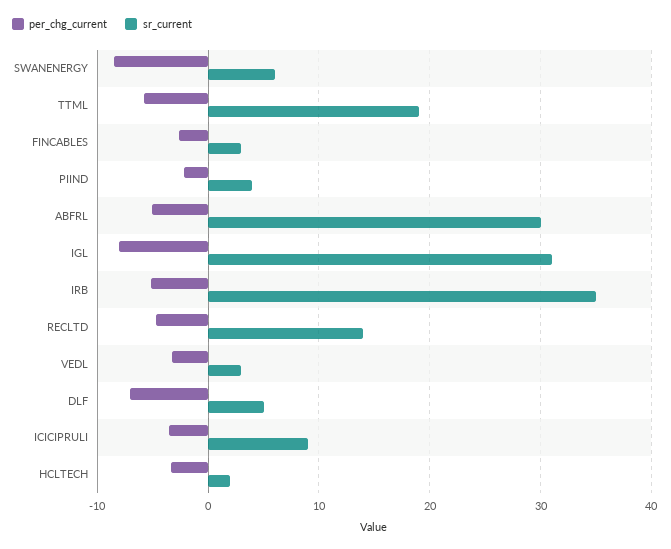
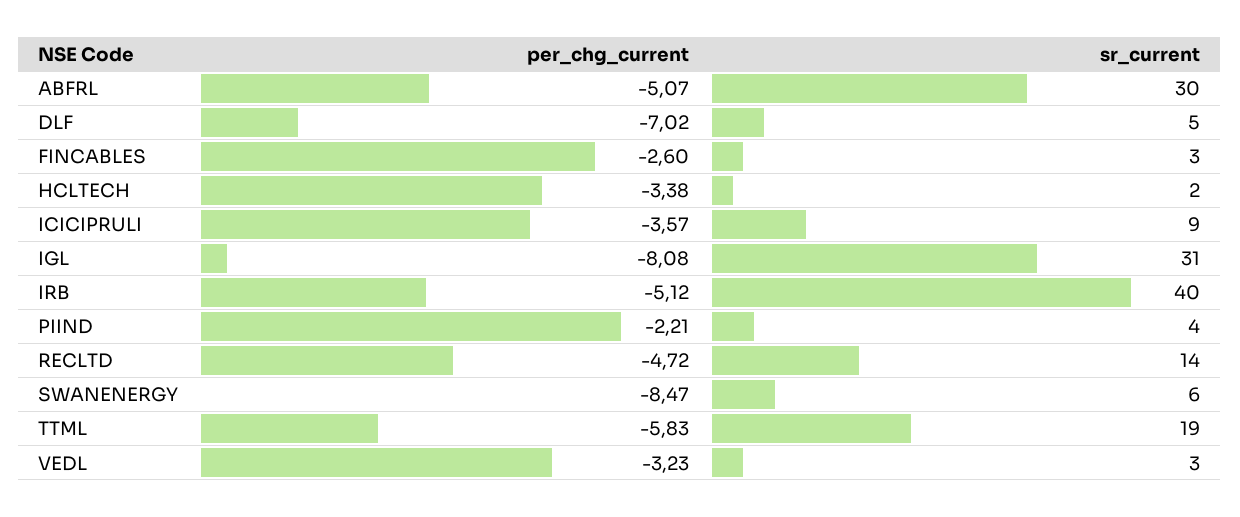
  {
    "per_chg_current": {
      "SWANENERGY": -8.47,
      "TTML": -5.83,
      "FINCABLES": -2.6,
      "PIIND": -2.21,
      "ABFRL": -5.07,
      "IGL": -8.08,
      "IRB": -5.12,
      "RECLTD": -4.72,
      "VEDL": -3.23,
      "DLF": -7.02,
      "ICICIPRULI": -3.57,
      "HCLTECH": -3.38
    },
    "sr_current": {
      "SWANENERGY": 6,
      "TTML": 19,
      "FINCABLES": 3,
      "PIIND": 4,
      "ABFRL": 30,
      "IGL": 31,
-     "IRB": 35,
+     "IRB": 40,
      "RECLTD": 14,
      "VEDL": 3,
      "DLF": 5,
      "ICICIPRULI": 9,
      "HCLTECH": 2
    }
  }

